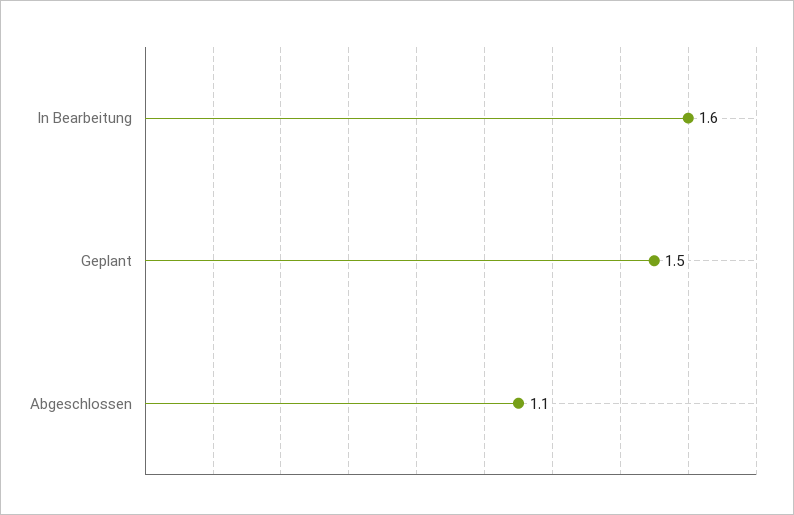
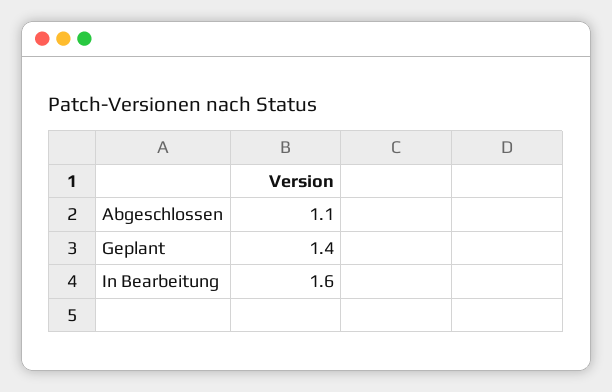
  {
    "In Bearbeitung": 1.6,
-   "Geplant": 1.5,
+   "Geplant": 1.4,
    "Abgeschlossen": 1.1
  }

